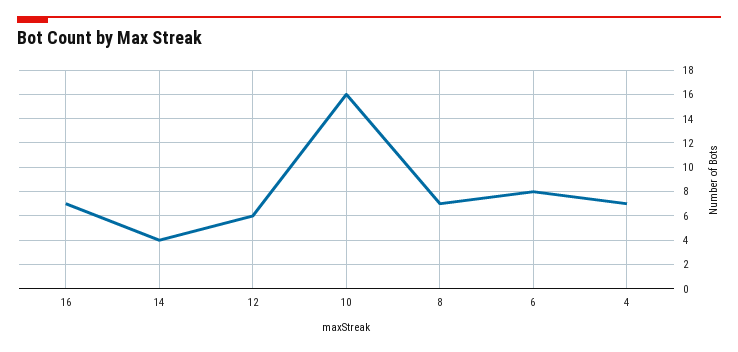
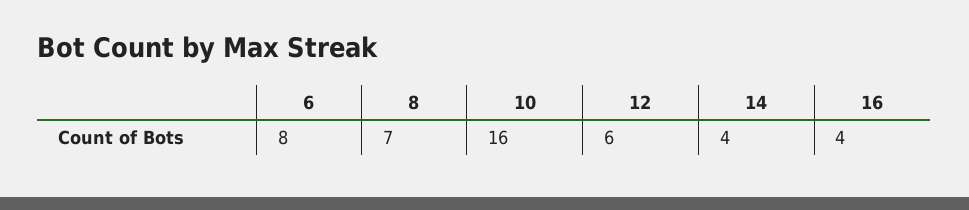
  {
-   "16": 7,
+   "16": 4,
    "14": 4,
    "12": 6,
    "10": 16,
    "8": 7,
-   "6": 8,
+   "6": 8
-   "4": 7
  }

